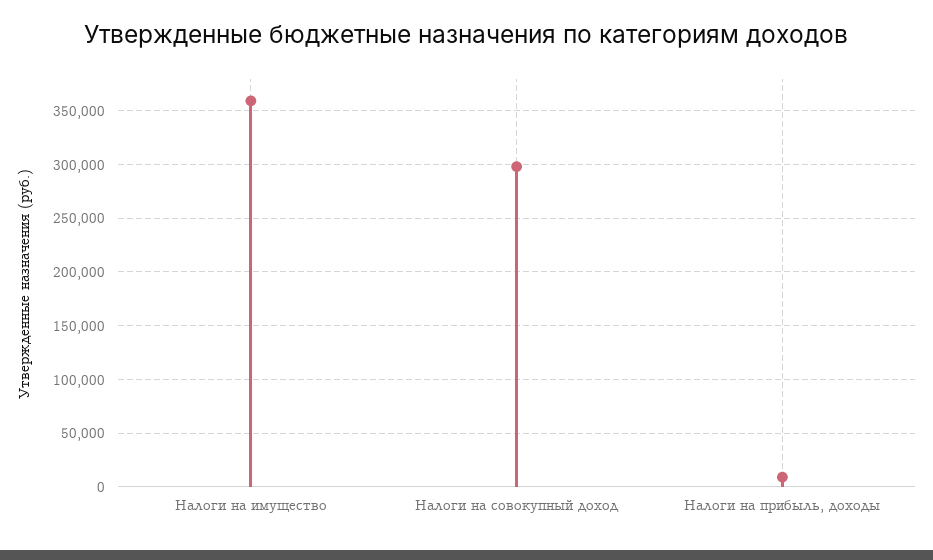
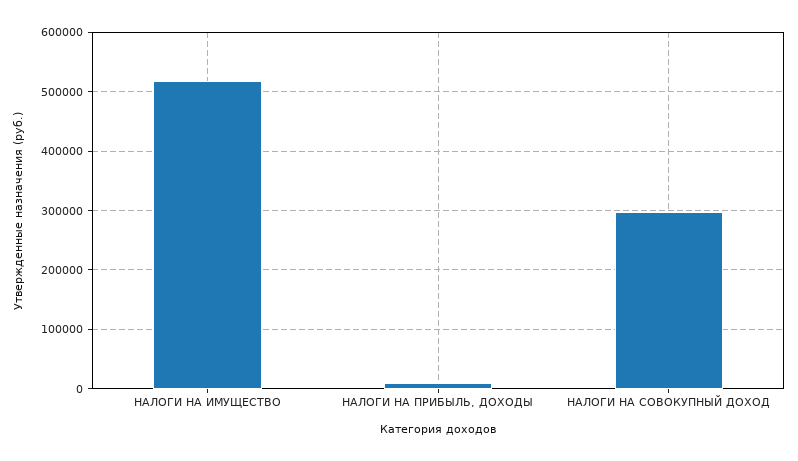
  {
-   "Налоги на имущество": 360000,
+   "Налоги на имущество": 520000,
    "Налоги на совокупный доход": 300000,
    "Налоги на прибыль, доходы": 10000
  }

